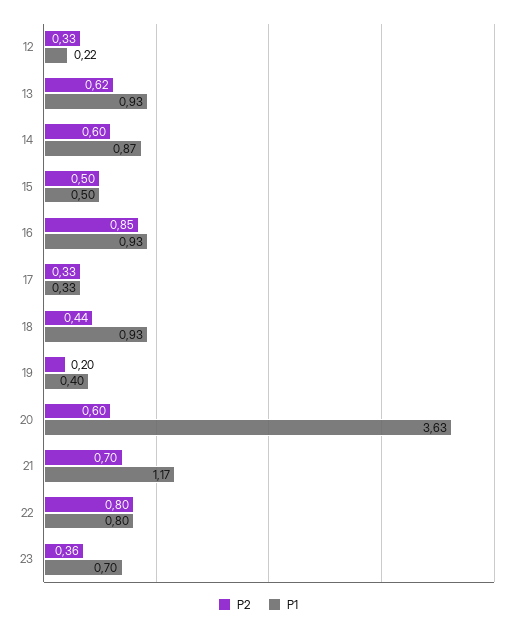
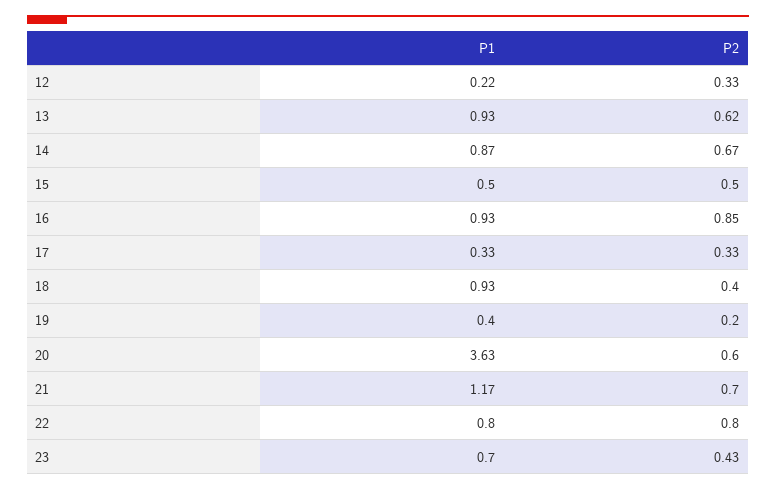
  {
    "P2": {
      "12": 0.33,
      "13": 0.62,
-     "14": 0.6,
+     "14": 0.67,
      "15": 0.5,
      "16": 0.85,
      "17": 0.33,
-     "18": 0.44,
+     "18": 0.4,
      "19": 0.2,
      "20": 0.6,
      "21": 0.7,
      "22": 0.8,
-     "23": 0.36
+     "23": 0.43
    },
    "P1": {
      "12": 0.22,
      "13": 0.93,
      "14": 0.87,
      "15": 0.5,
      "16": 0.93,
      "17": 0.33,
      "18": 0.93,
      "19": 0.4,
      "20": 3.63,
      "21": 1.17,
      "22": 0.8,
      "23": 0.7
    }
  }

